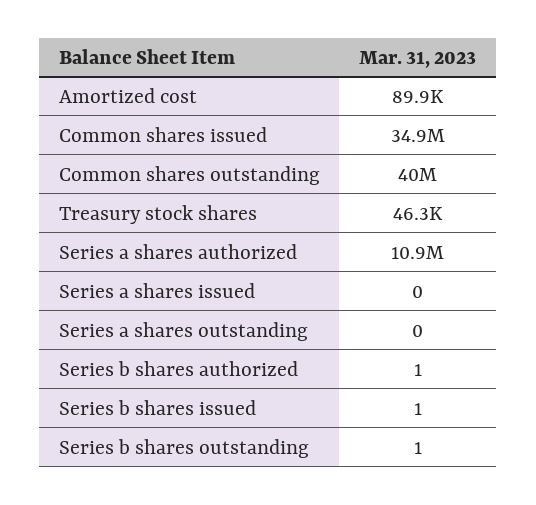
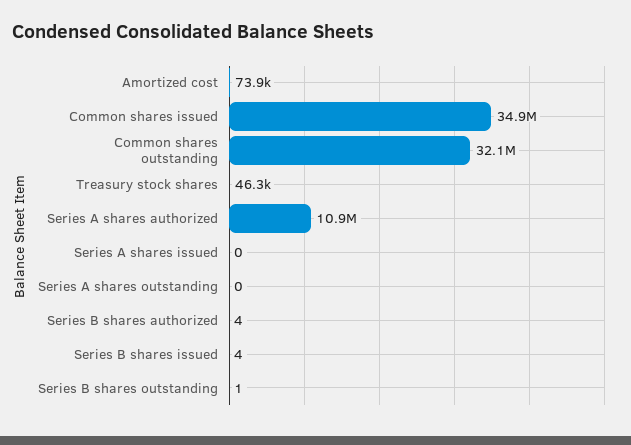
  {
-   "Amortized cost": 89900,
+   "Amortized cost": 73900,
    "Common shares issued": 34900000,
-   "Common shares outstanding": 40000000,
+   "Common shares outstanding": 32100000,
    "Treasury stock shares": 46300,
    "Series a shares authorized": 10900000,
    "Series a shares issued": 0,
    "Series a shares outstanding": 0,
-   "Series b shares authorized": 1,
+   "Series b shares authorized": 4,
-   "Series b shares issued": 1,
+   "Series b shares issued": 4,
    "Series b shares outstanding": 1
  }

